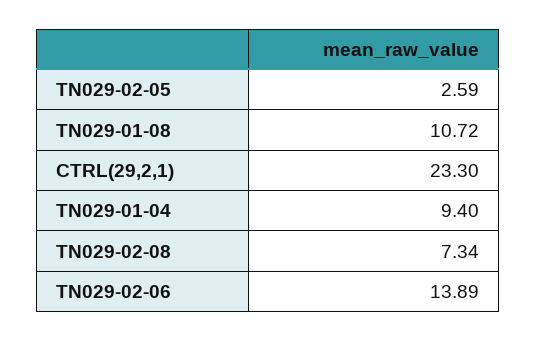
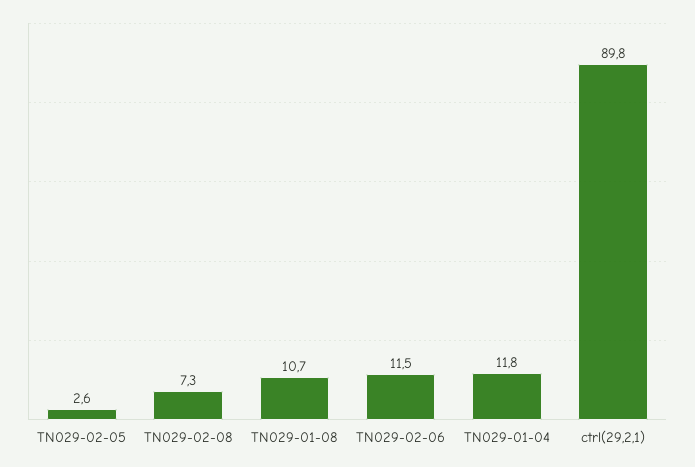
  {
    "TN029-02-05": 2.59,
    "TN029-01-08": 10.72,
-   "CTRL(29,2,1)": 23.3,
+   "CTRL(29,2,1)": 89.8,
-   "TN029-01-04": 9.4,
+   "TN029-01-04": 11.8,
    "TN029-02-08": 7.34,
-   "TN029-02-06": 13.89
+   "TN029-02-06": 11.5
  }

